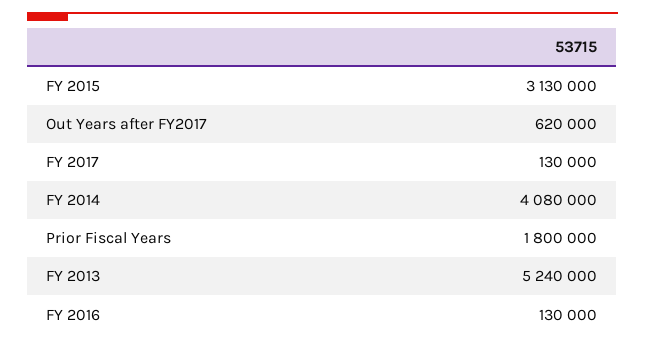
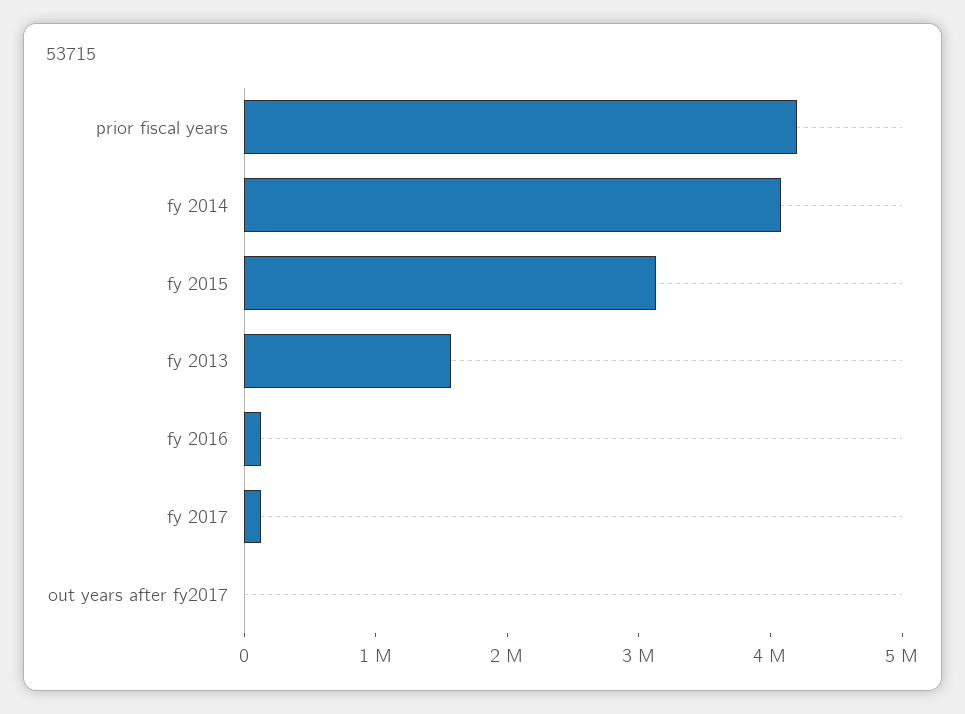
  {
    "FY 2015": 3130000,
-   "Out Years after FY2017": 620000,
+   "Out Years after FY2017": 0,
    "FY 2017": 130000,
    "FY 2014": 4080000,
-   "Prior Fiscal Years": 1800000,
+   "Prior Fiscal Years": 4200000,
-   "FY 2013": 5240000,
+   "FY 2013": 1600000,
    "FY 2016": 130000
  }

